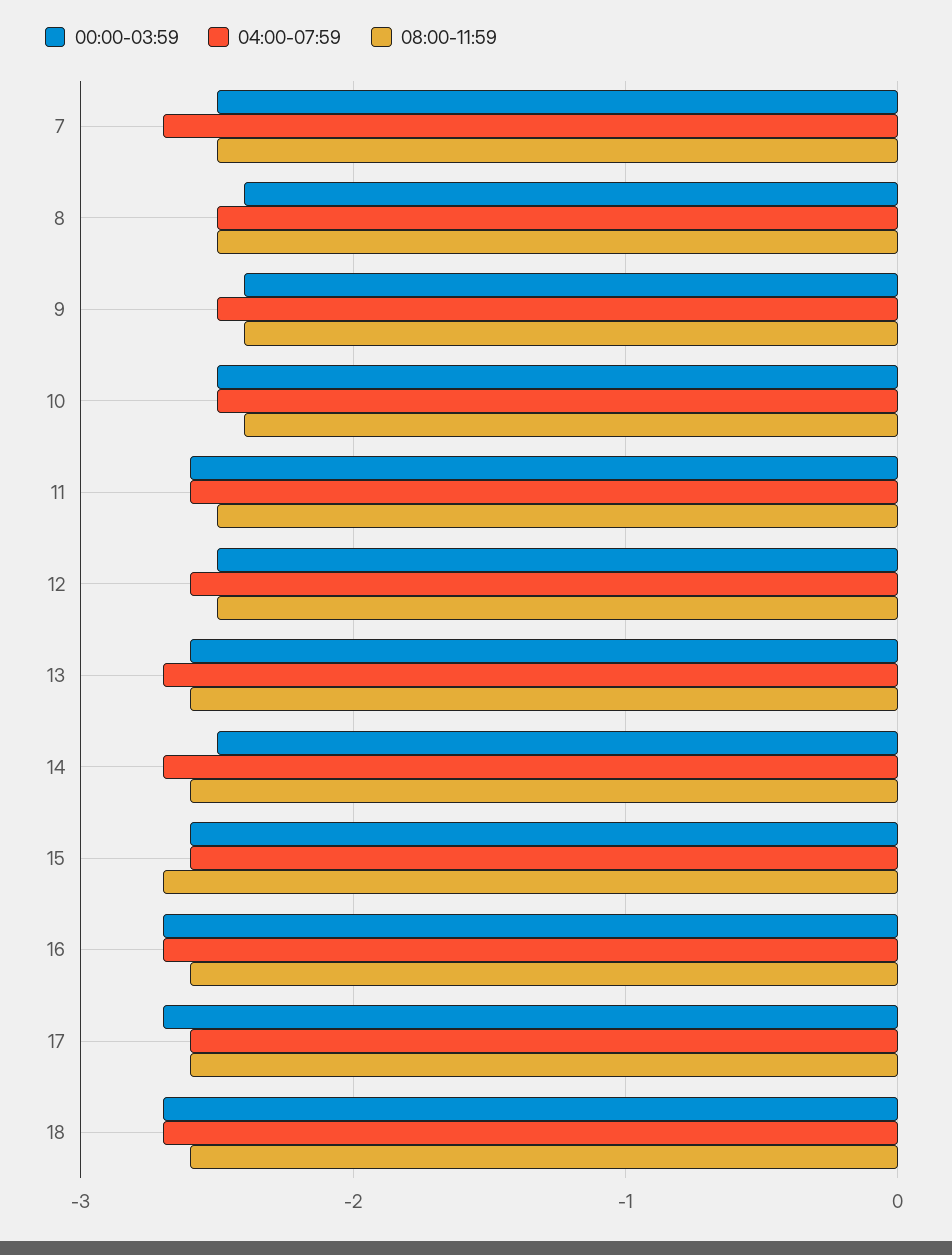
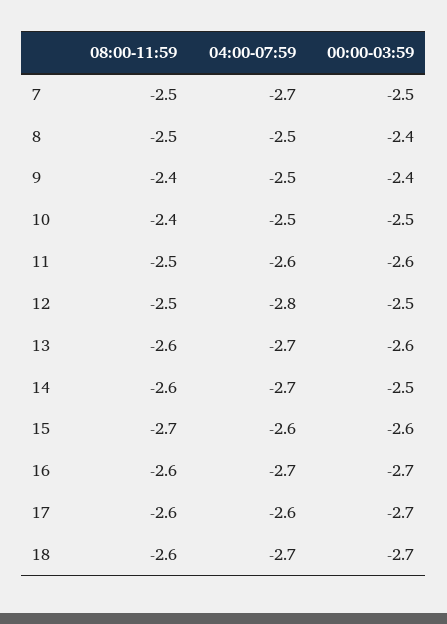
  {
    "00:00-03:59": {
      "7": -2.5,
      "8": -2.4,
      "9": -2.4,
      "10": -2.5,
      "11": -2.6,
      "12": -2.5,
      "13": -2.6,
      "14": -2.5,
      "15": -2.6,
      "16": -2.7,
      "17": -2.7,
      "18": -2.7
    },
    "04:00-07:59": {
      "7": -2.7,
      "8": -2.5,
      "9": -2.5,
      "10": -2.5,
      "11": -2.6,
-     "12": -2.6,
+     "12": -2.8,
      "13": -2.7,
      "14": -2.7,
      "15": -2.6,
      "16": -2.7,
      "17": -2.6,
      "18": -2.7
    },
    "08:00-11:59": {
      "7": -2.5,
      "8": -2.5,
      "9": -2.4,
      "10": -2.4,
      "11": -2.5,
      "12": -2.5,
      "13": -2.6,
      "14": -2.6,
      "15": -2.7,
      "16": -2.6,
      "17": -2.6,
      "18": -2.6
    }
  }

